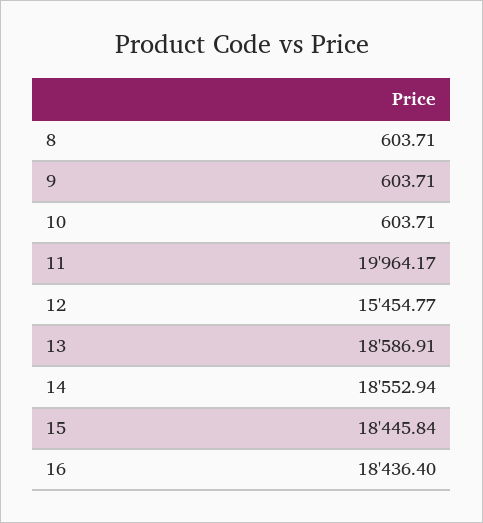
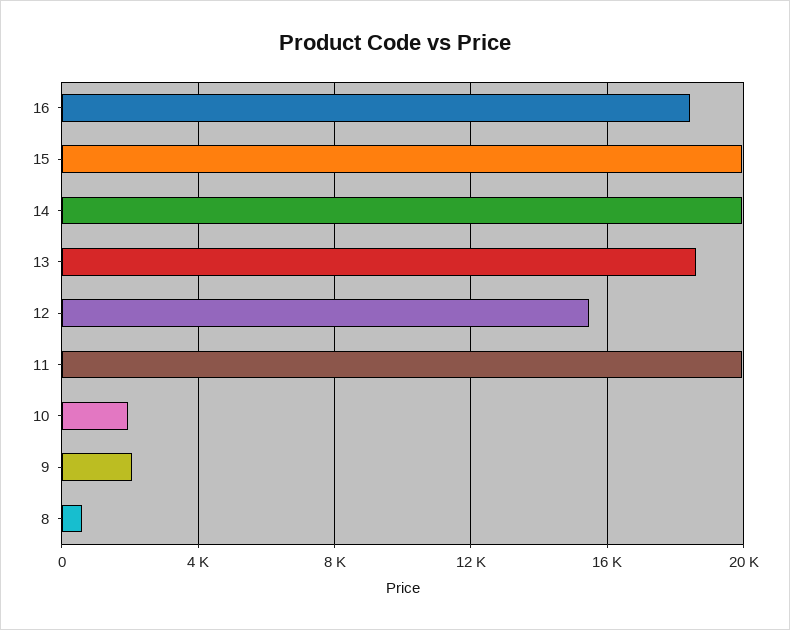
  {
    "8": 603.71,
-   "9": 603.71,
+   "9": 2000,
-   "10": 603.71,
+   "10": 2000,
    "11": 19964.17,
    "12": 15454.77,
    "13": 18586.91,
-   "14": 18552.94,
+   "14": 20000,
-   "15": 18445.84,
+   "15": 20000,
    "16": 18436.4
  }

